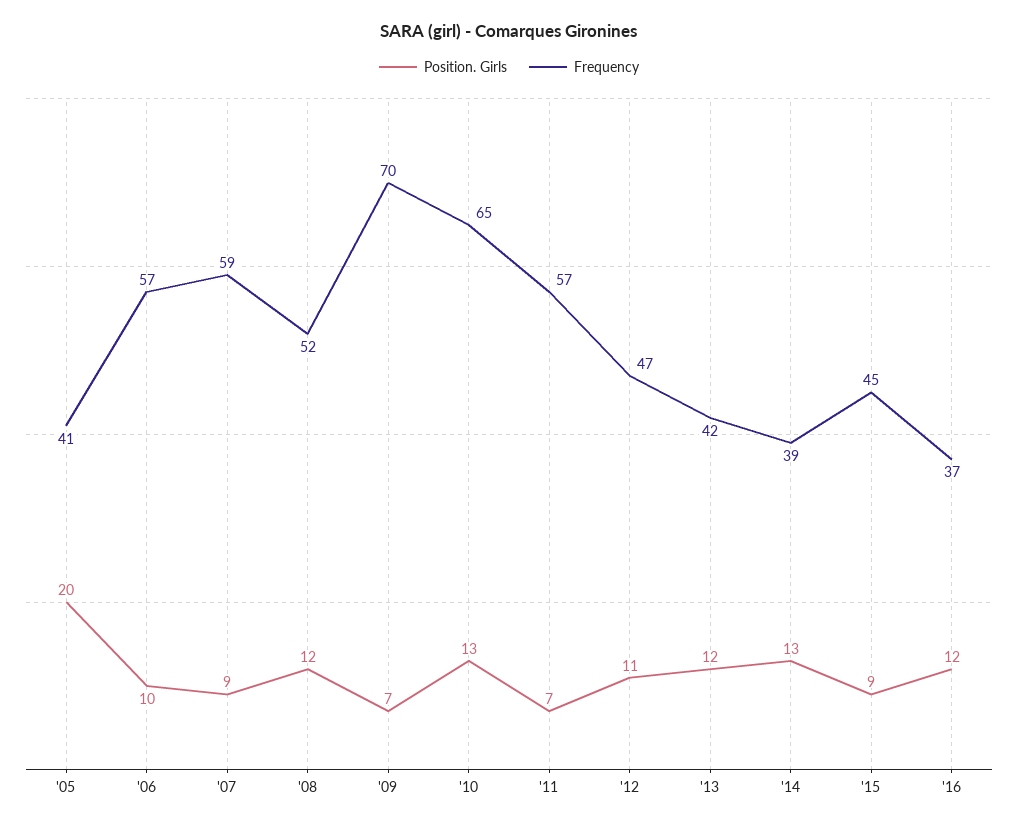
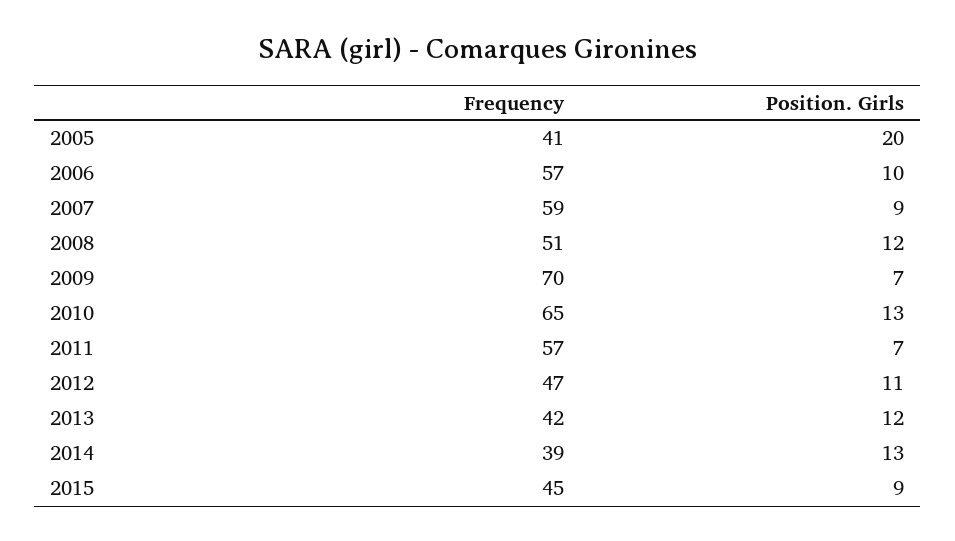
  {
    "Position. Girls": {
      "'05": 20,
      "'06": 10,
      "'07": 9,
      "'08": 12,
      "'09": 7,
      "'10": 13,
      "'11": 7,
      "'12": 11,
      "'13": 12,
      "'14": 13,
-     "'15": 9,
+     "'15": 9
-     "'16": 12
    },
    "Frequency": {
      "'05": 41,
      "'06": 57,
      "'07": 59,
-     "'08": 52,
+     "'08": 51,
      "'09": 70,
      "'10": 65,
      "'11": 57,
      "'12": 47,
      "'13": 42,
      "'14": 39,
-     "'15": 45,
+     "'15": 45
-     "'16": 37
    }
  }

